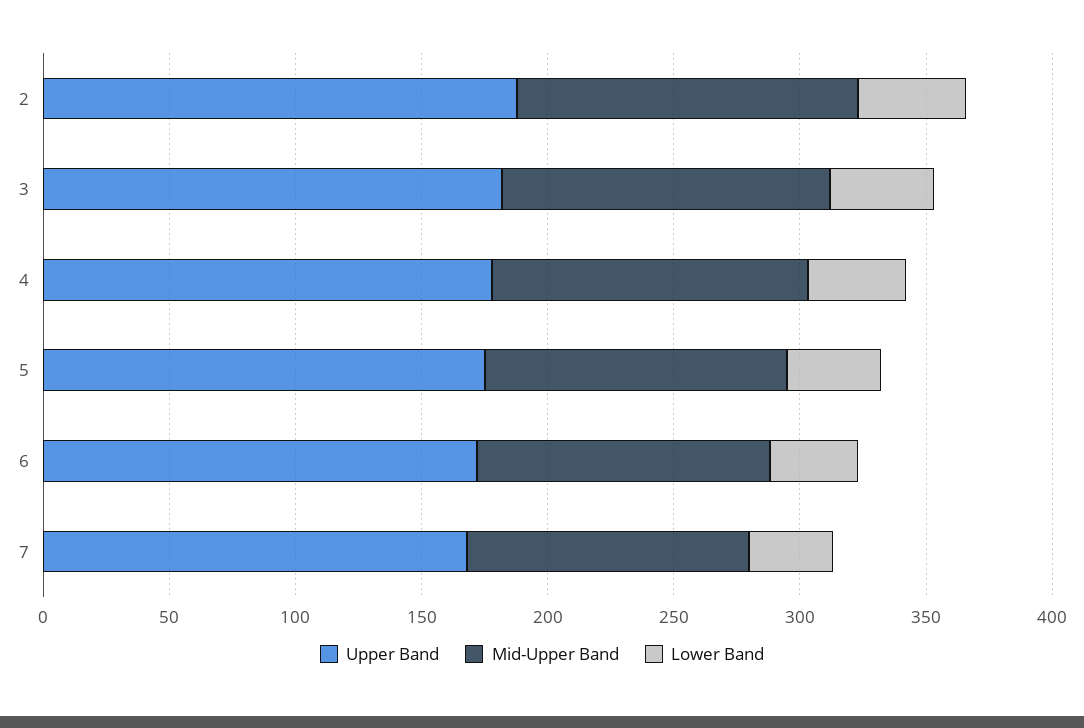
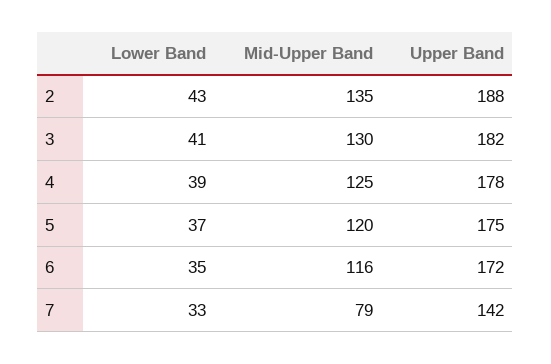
  {
    "Upper Band": {
      "2": 188,
      "3": 182,
      "4": 178,
      "5": 175,
      "6": 172,
-     "7": 170
+     "7": 142
    },
    "Mid-Upper Band": {
      "2": 135,
      "3": 130,
      "4": 125,
      "5": 120,
      "6": 116,
-     "7": 110
+     "7": 79
    },
    "Lower Band": {
      "2": 43,
      "3": 41,
      "4": 39,
      "5": 37,
      "6": 35,
      "7": 33
    }
  }

